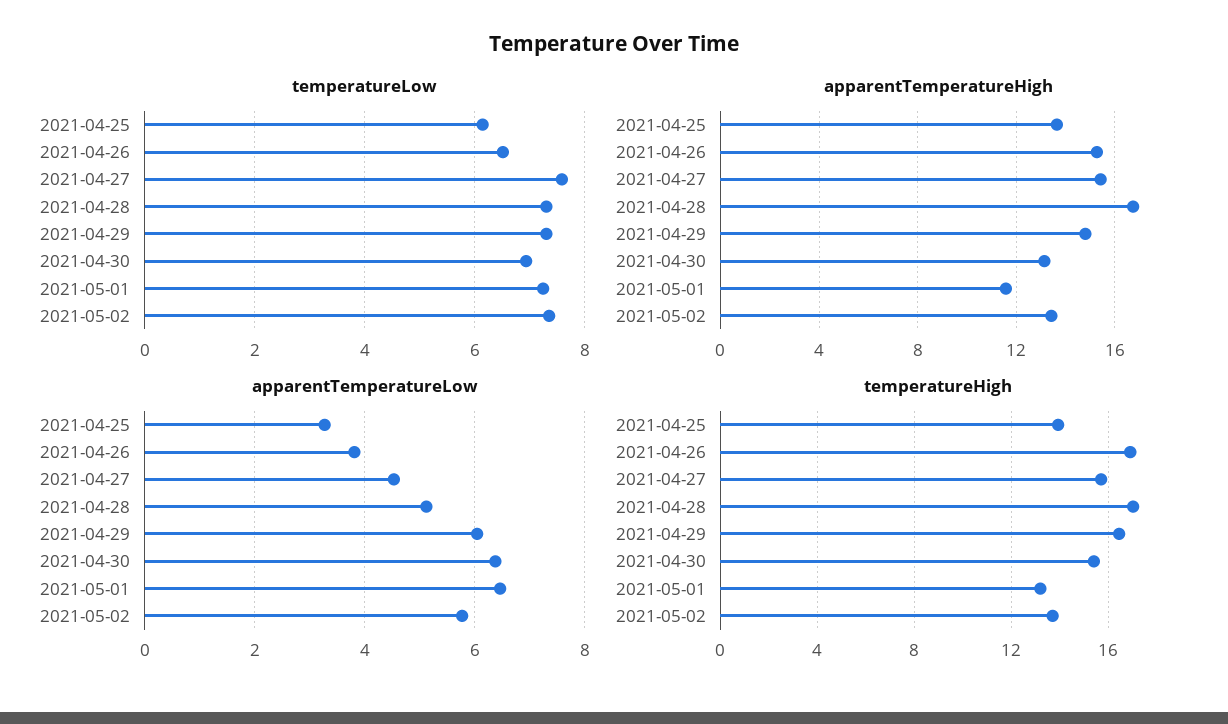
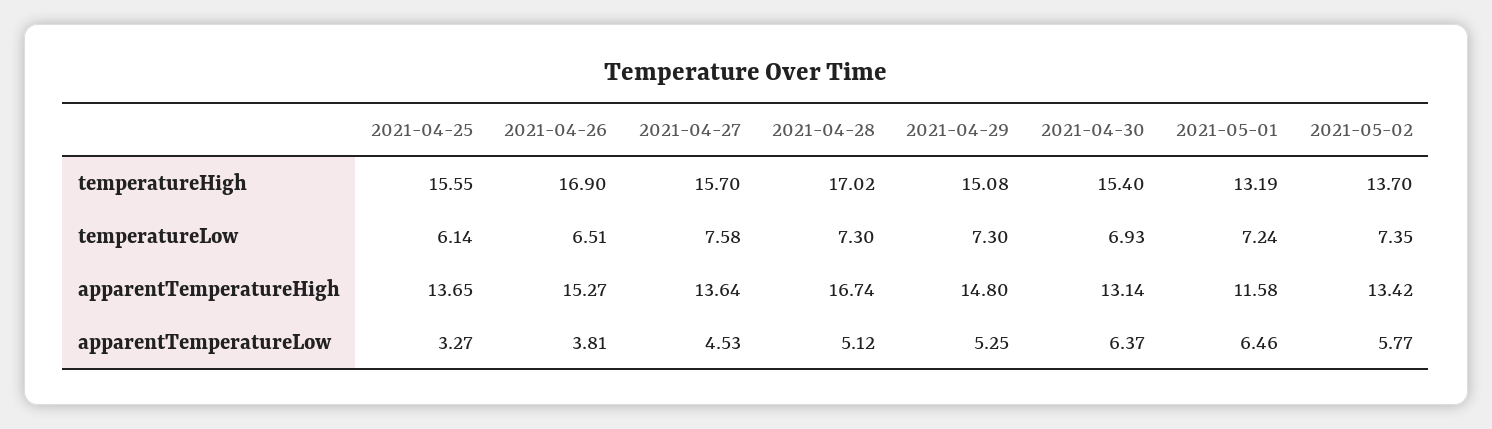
  {
    "temperatureLow": {
      "2021-04-25": 6.14,
      "2021-04-26": 6.51,
      "2021-04-27": 7.58,
      "2021-04-28": 7.3,
      "2021-04-29": 7.3,
      "2021-04-30": 6.93,
      "2021-05-01": 7.24,
      "2021-05-02": 7.35
    },
    "apparentTemperatureHigh": {
      "2021-04-25": 13.65,
      "2021-04-26": 15.27,
-     "2021-04-27": 15.5,
+     "2021-04-27": 13.64,
      "2021-04-28": 16.74,
      "2021-04-29": 14.8,
      "2021-04-30": 13.14,
      "2021-05-01": 11.58,
      "2021-05-02": 13.42
    },
    "apparentTemperatureLow": {
      "2021-04-25": 3.27,
      "2021-04-26": 3.81,
      "2021-04-27": 4.53,
      "2021-04-28": 5.12,
-     "2021-04-29": 6,
+     "2021-04-29": 5.25,
      "2021-04-30": 6.37,
      "2021-05-01": 6.46,
      "2021-05-02": 5.77
    },
    "temperatureHigh": {
-     "2021-04-25": 14,
+     "2021-04-25": 15.55,
      "2021-04-26": 16.9,
      "2021-04-27": 15.7,
      "2021-04-28": 17.02,
-     "2021-04-29": 16.5,
+     "2021-04-29": 15.08,
      "2021-04-30": 15.4,
      "2021-05-01": 13.19,
      "2021-05-02": 13.7
    }
  }

